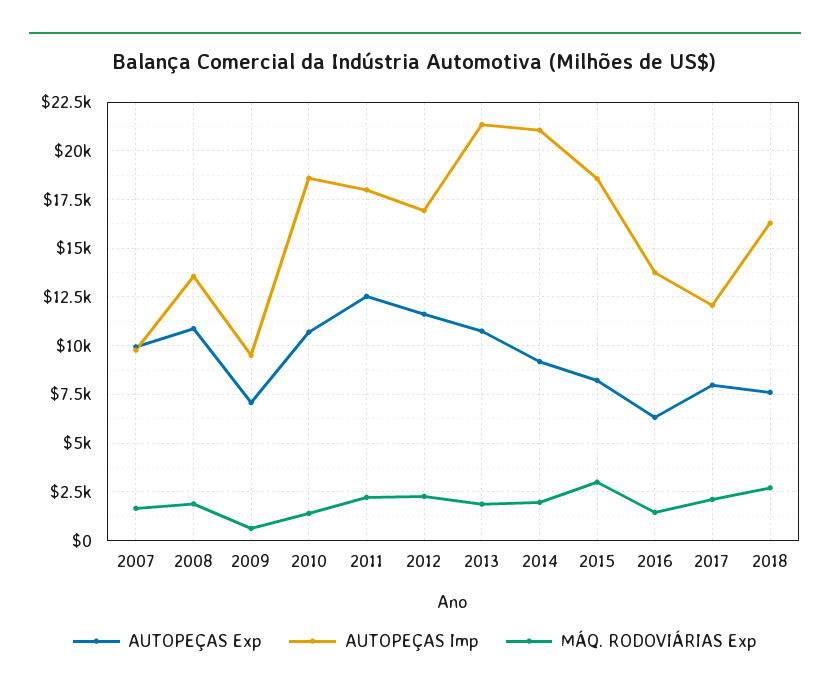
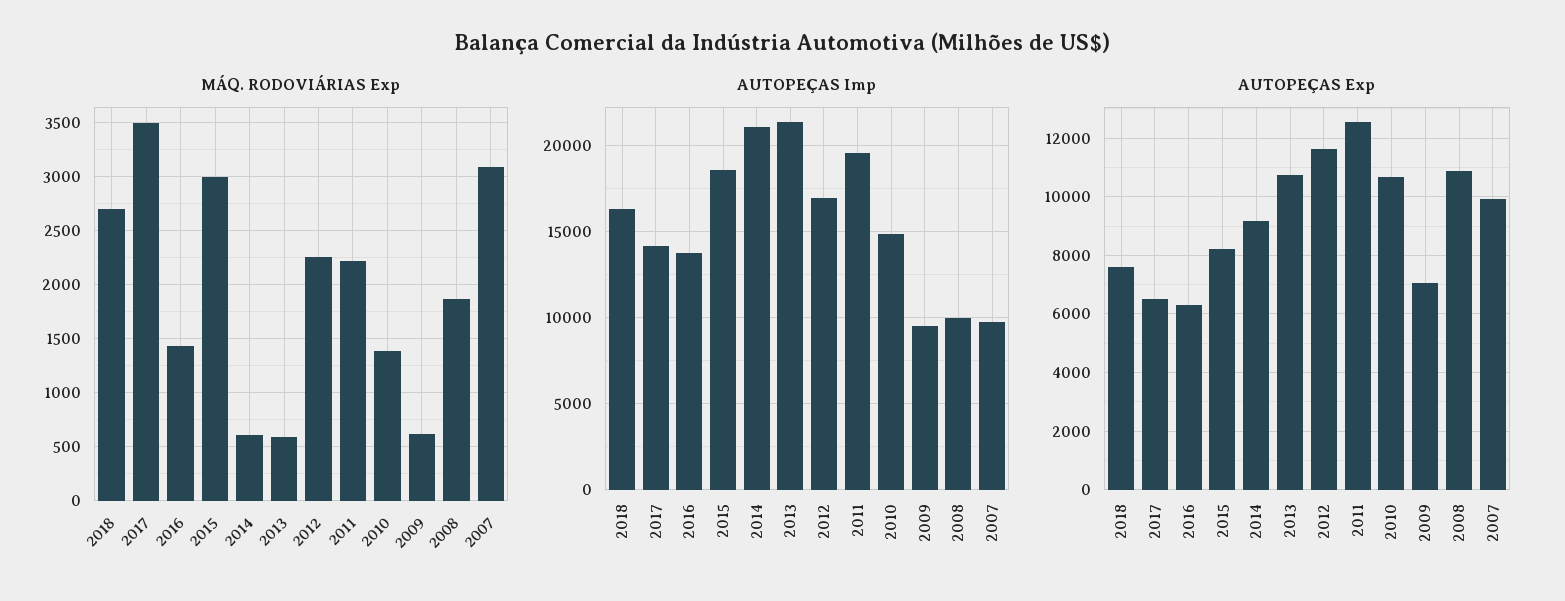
  {
    "AUTOPEÇAS Exp": {
      "2007": 10000,
      "2008": 11000,
      "2009": 7000,
      "2010": 10750,
      "2011": 12500,
      "2012": 11750,
      "2013": 10750,
      "2014": 9250,
      "2015": 8250,
      "2016": 6250,
-     "2017": 8000,
+     "2017": 6500,
      "2018": 7500
    },
    "AUTOPEÇAS Imp": {
      "2007": 10000,
-     "2008": 13500,
+     "2008": 10000,
      "2009": 9500,
-     "2010": 18500,
+     "2010": 15000,
-     "2011": 18000,
+     "2011": 19500,
      "2012": 17000,
      "2013": 21500,
      "2014": 21000,
      "2015": 18500,
      "2016": 13500,
-     "2017": 12000,
+     "2017": 14000,
      "2018": 16500
    },
    "MÁQ. RODOVIÁRIAS Exp": {
-     "2007": 1500,
+     "2007": 3100,
      "2008": 1900,
      "2009": 600,
      "2010": 1400,
      "2011": 2200,
      "2012": 2300,
-     "2013": 2000,
+     "2013": 600,
-     "2014": 2000,
+     "2014": 600,
      "2015": 3000,
      "2016": 1400,
-     "2017": 2000,
+     "2017": 3500,
      "2018": 2700
    }
  }

